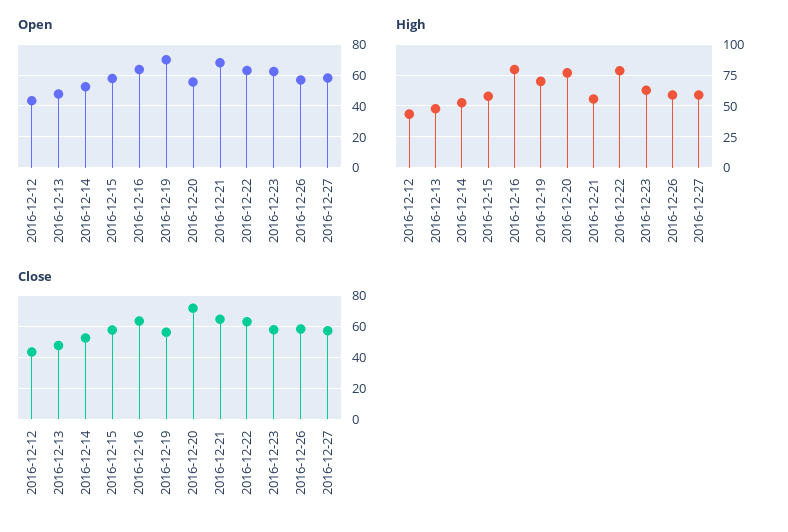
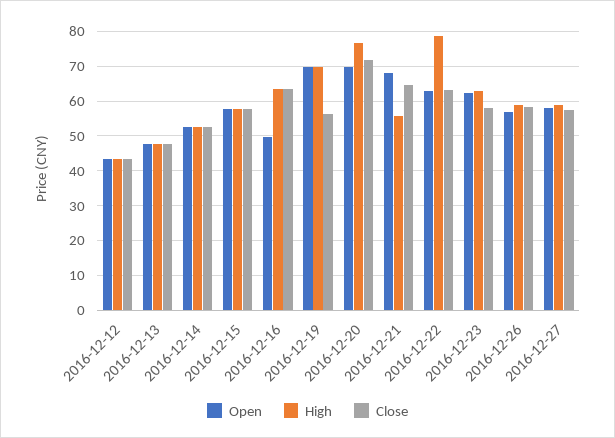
  {
    "Open": {
      "2016-12-12": 44,
      "2016-12-13": 48,
      "2016-12-14": 52,
      "2016-12-15": 58,
-     "2016-12-16": 65,
+     "2016-12-16": 50,
      "2016-12-19": 70,
-     "2016-12-20": 55,
+     "2016-12-20": 70,
      "2016-12-21": 68,
      "2016-12-22": 64,
      "2016-12-23": 62,
      "2016-12-26": 56,
      "2016-12-27": 58
    },
    "High": {
      "2016-12-12": 44,
      "2016-12-13": 48,
      "2016-12-14": 52,
      "2016-12-15": 58,
-     "2016-12-16": 80,
+     "2016-12-16": 64,
      "2016-12-19": 70,
      "2016-12-20": 76,
      "2016-12-21": 56,
      "2016-12-22": 78,
      "2016-12-23": 62,
      "2016-12-26": 58,
      "2016-12-27": 58
    },
    "Close": {
      "2016-12-12": 44,
      "2016-12-13": 48,
      "2016-12-14": 52,
      "2016-12-15": 58,
      "2016-12-16": 64,
      "2016-12-19": 56,
      "2016-12-20": 72,
      "2016-12-21": 64,
      "2016-12-22": 64,
      "2016-12-23": 58,
      "2016-12-26": 58,
      "2016-12-27": 58
    }
  }

